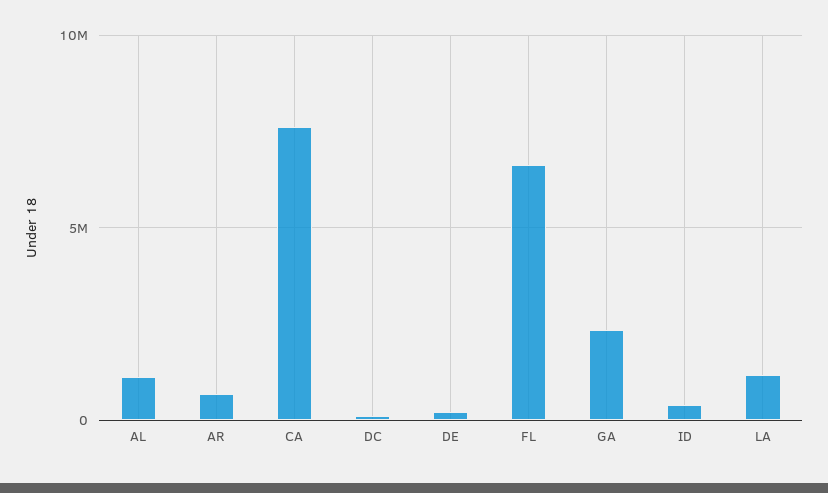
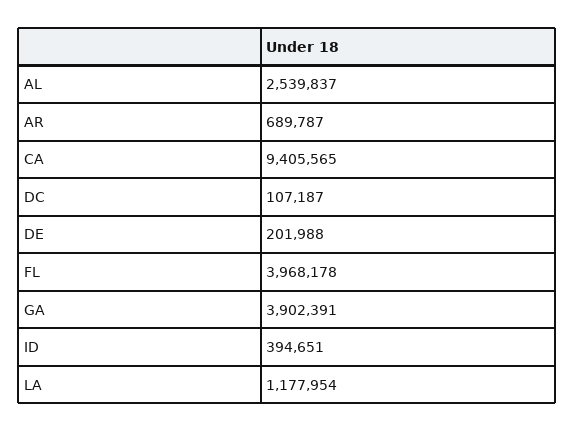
  {
-   "AL": 1000000,
+   "AL": 2539837,
    "AR": 689787,
-   "CA": 7500000,
+   "CA": 9405565,
    "DC": 107187,
    "DE": 201988,
-   "FL": 6500000,
+   "FL": 3968178,
-   "GA": 2500000,
+   "GA": 3902391,
    "ID": 394651,
    "LA": 1177954
  }

